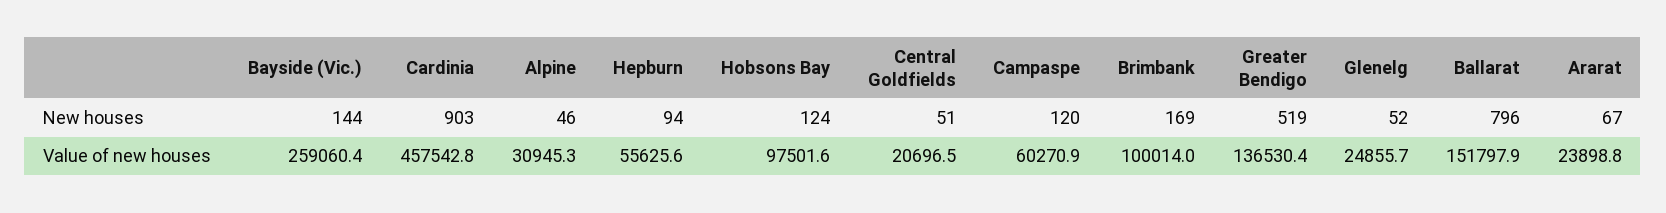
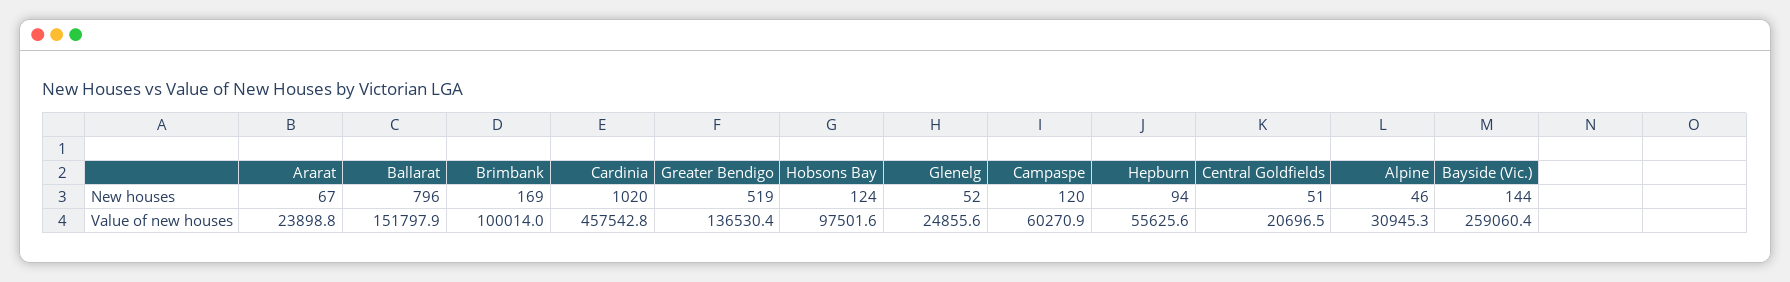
  {
    "Bayside (Vic.)": {
      "New houses": 144,
      "Value of new houses": 259060.4
    },
    "Cardinia": {
-     "New houses": 903,
+     "New houses": 1020,
      "Value of new houses": 457542.8
    },
    "Alpine": {
      "New houses": 46,
      "Value of new houses": 30945.3
    },
    "Hepburn": {
      "New houses": 94,
      "Value of new houses": 55625.6
    },
    "Hobsons Bay": {
      "New houses": 124,
      "Value of new houses": 97501.6
    },
    "Central Goldfields": {
      "New houses": 51,
      "Value of new houses": 20696.5
    },
    "Campaspe": {
      "New houses": 120,
      "Value of new houses": 60270.9
    },
    "Brimbank": {
      "New houses": 169,
      "Value of new houses": 100014
    },
    "Greater Bendigo": {
      "New houses": 519,
      "Value of new houses": 136530.4
    },
    "Glenelg": {
      "New houses": 52,
-     "Value of new houses": 24855.7
+     "Value of new houses": 24855.6
    },
    "Ballarat": {
      "New houses": 796,
      "Value of new houses": 151797.9
    },
    "Ararat": {
      "New houses": 67,
      "Value of new houses": 23898.8
    }
  }

